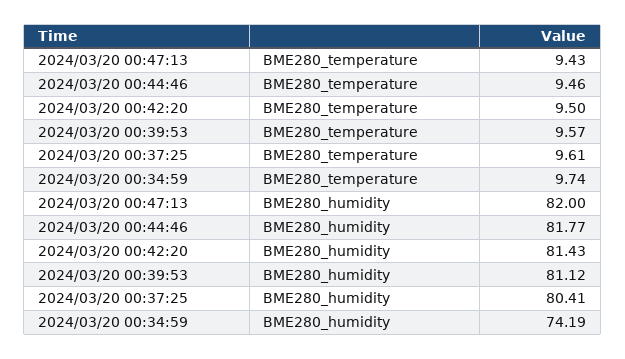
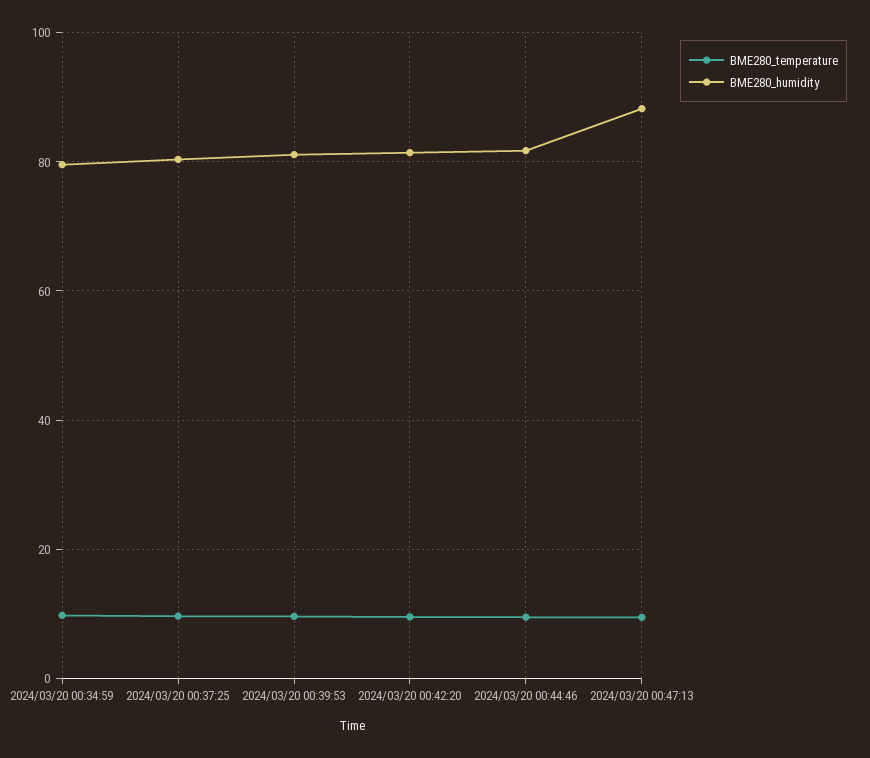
  {
    "BME280_temperature": {
      "2024/03/20 00:47:13": 9.43,
      "2024/03/20 00:44:46": 9.46,
      "2024/03/20 00:42:20": 9.5,
      "2024/03/20 00:39:53": 9.57,
      "2024/03/20 00:37:25": 9.61,
      "2024/03/20 00:34:59": 9.74
    },
    "BME280_humidity": {
-     "2024/03/20 00:47:13": 82,
+     "2024/03/20 00:47:13": 88,
      "2024/03/20 00:44:46": 81.77,
      "2024/03/20 00:42:20": 81.43,
      "2024/03/20 00:39:53": 81.12,
      "2024/03/20 00:37:25": 80.41,
-     "2024/03/20 00:34:59": 74.19
+     "2024/03/20 00:34:59": 80
    }
  }

